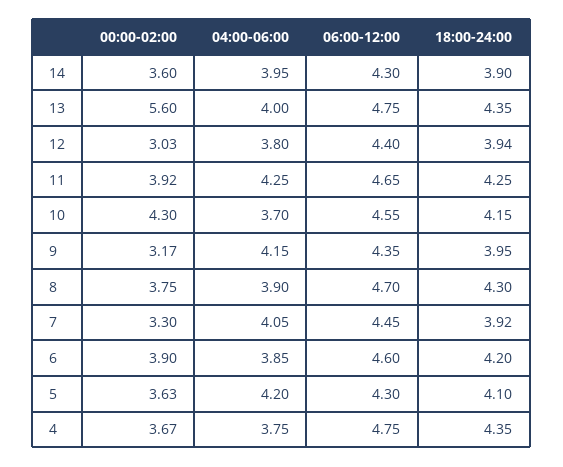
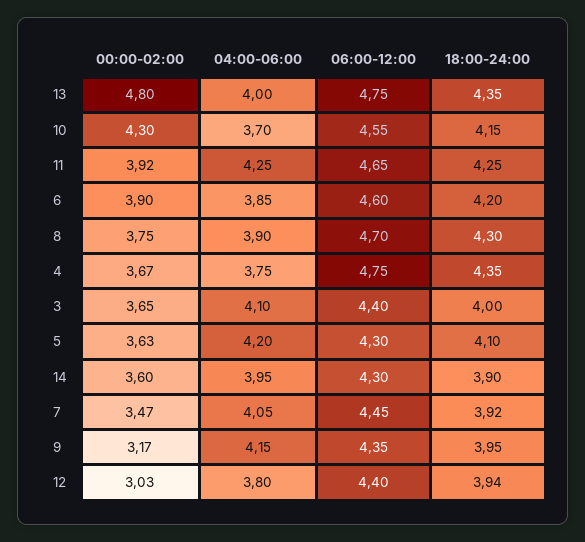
  {
    "00:00-02:00": {
      "14": 3.6,
-     "13": 5.6,
+     "13": 4.8,
      "12": 3.03,
      "11": 3.92,
      "10": 4.3,
      "9": 3.17,
      "8": 3.75,
-     "7": 3.3,
+     "7": 3.47,
      "6": 3.9,
      "5": 3.63,
-     "4": 3.67
+     "4": 3.67,
+     "3": 3.65
    },
    "04:00-06:00": {
      "14": 3.95,
      "13": 4,
      "12": 3.8,
      "11": 4.25,
      "10": 3.7,
      "9": 4.15,
      "8": 3.9,
      "7": 4.05,
      "6": 3.85,
      "5": 4.2,
-     "4": 3.75
+     "4": 3.75,
+     "3": 4.1
    },
    "06:00-12:00": {
      "14": 4.3,
      "13": 4.75,
      "12": 4.4,
      "11": 4.65,
      "10": 4.55,
      "9": 4.35,
      "8": 4.7,
      "7": 4.45,
      "6": 4.6,
      "5": 4.3,
-     "4": 4.75
+     "4": 4.75,
+     "3": 4.4
    },
    "18:00-24:00": {
      "14": 3.9,
      "13": 4.35,
      "12": 3.94,
      "11": 4.25,
      "10": 4.15,
      "9": 3.95,
      "8": 4.3,
      "7": 3.92,
      "6": 4.2,
      "5": 4.1,
-     "4": 4.35
+     "4": 4.35,
+     "3": 4
    }
  }

